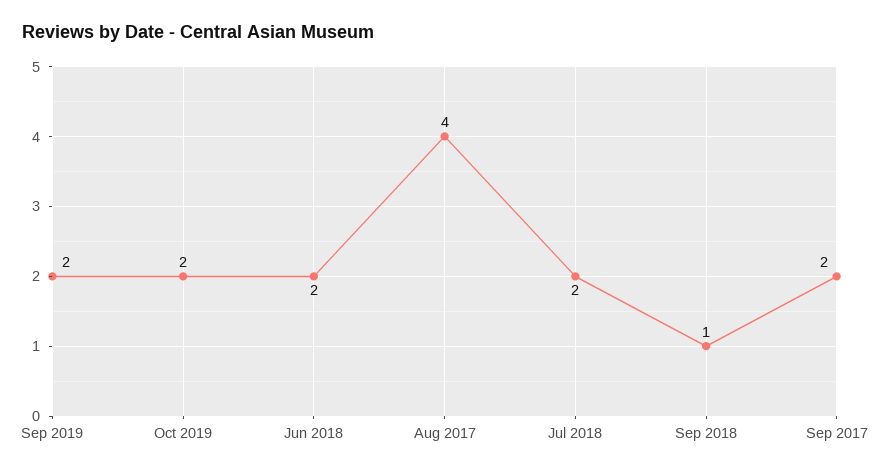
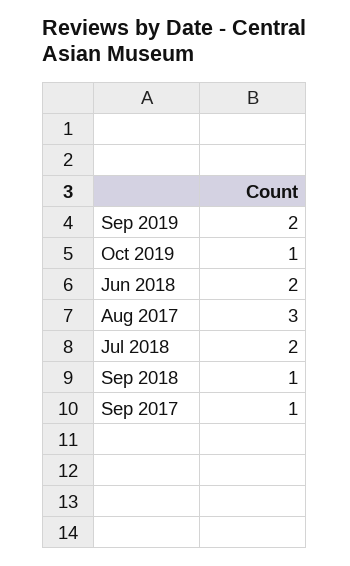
  {
    "Sep 2019": 2,
-   "Oct 2019": 2,
+   "Oct 2019": 1,
    "Jun 2018": 2,
-   "Aug 2017": 4,
+   "Aug 2017": 3,
    "Jul 2018": 2,
    "Sep 2018": 1,
-   "Sep 2017": 2
+   "Sep 2017": 1
  }

